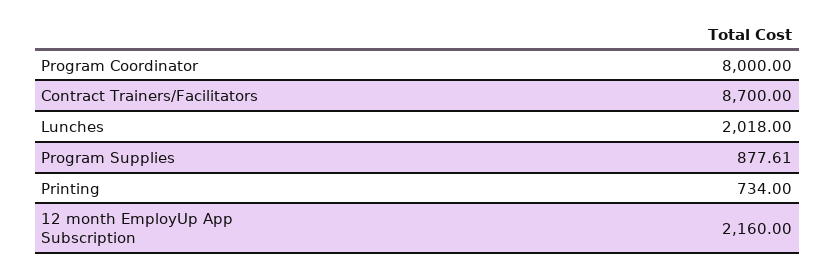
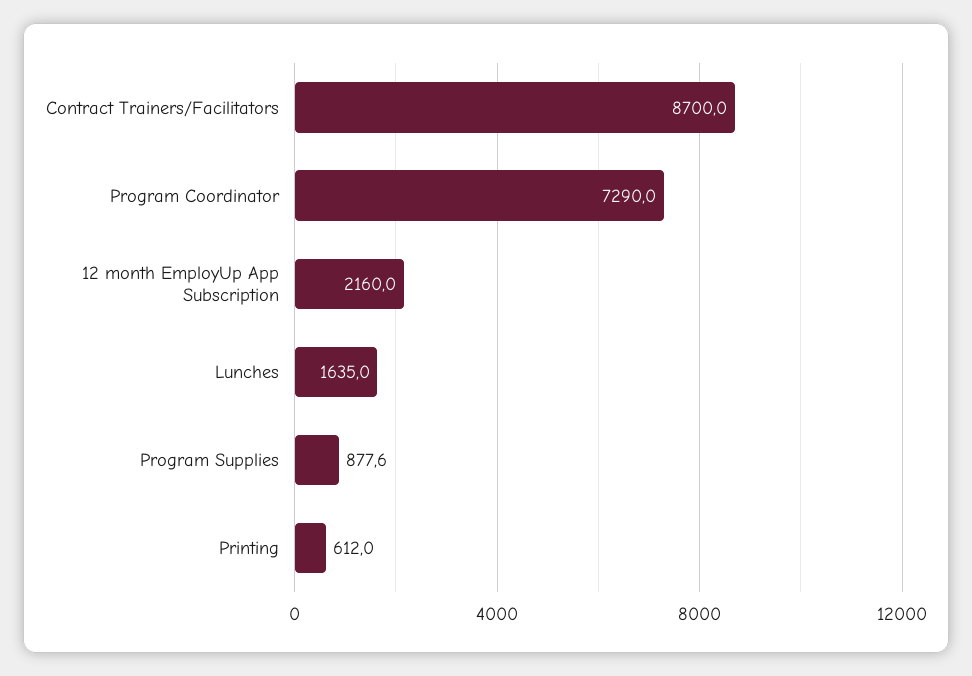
  {
-   "Program Coordinator": 8000,
+   "Program Coordinator": 7290,
    "Contract Trainers/Facilitators": 8700,
-   "Lunches": 2018,
+   "Lunches": 1635,
    "Program Supplies": 877.61,
-   "Printing": 734,
+   "Printing": 612,
    "12 month EmployUp App Subscription": 2160
  }

